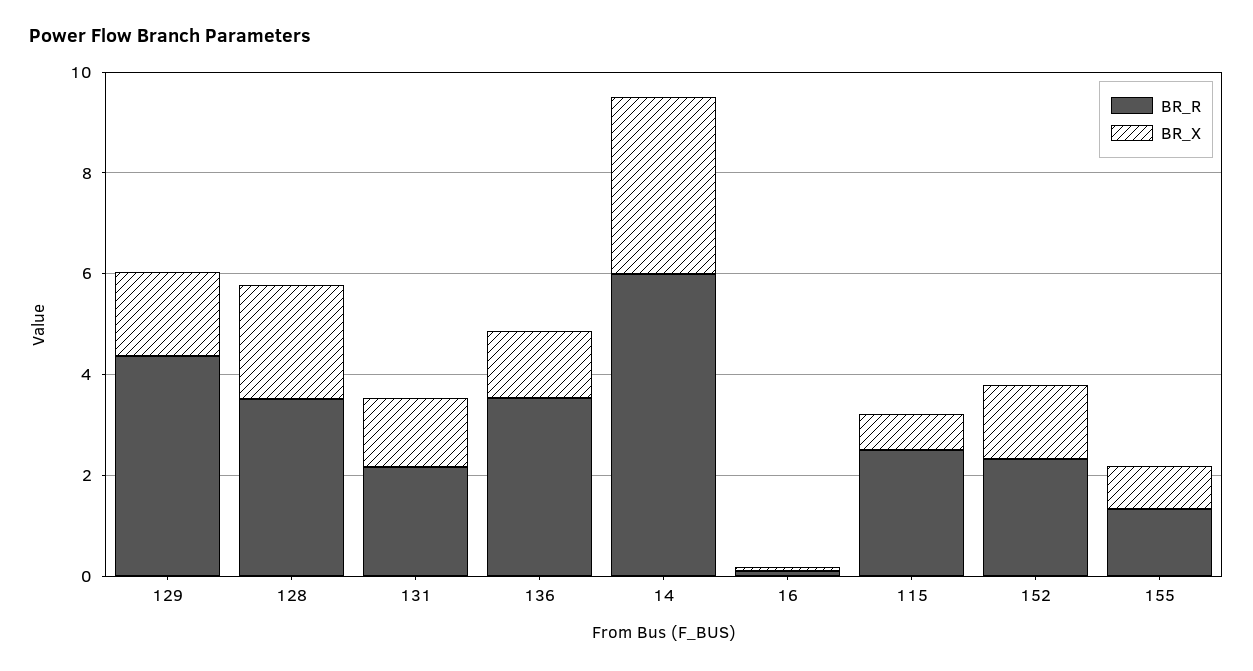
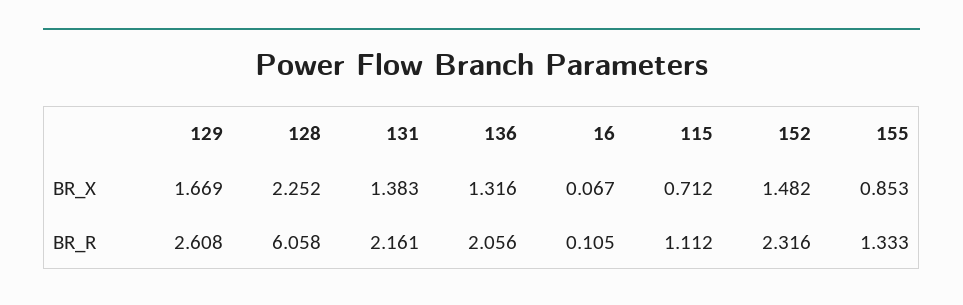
  {
    "BR_R": {
-     "129": 4.5,
+     "129": 2.608,
-     "128": 3.5,
+     "128": 6.058,
      "131": 2.161,
-     "136": 3.5,
+     "136": 2.056,
-     "14": 6,
      "16": 0.105,
-     "115": 2.5,
+     "115": 1.112,
      "152": 2.316,
      "155": 1.333
    },
    "BR_X": {
      "129": 1.669,
      "128": 2.252,
      "131": 1.383,
      "136": 1.316,
-     "14": 3.5,
      "16": 0.067,
      "115": 0.712,
      "152": 1.482,
      "155": 0.853
    }
  }

